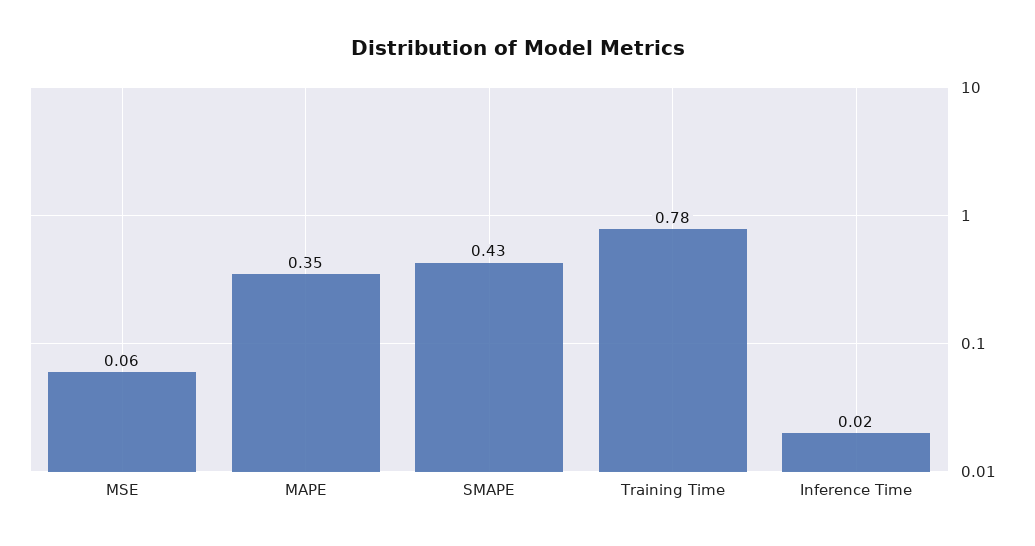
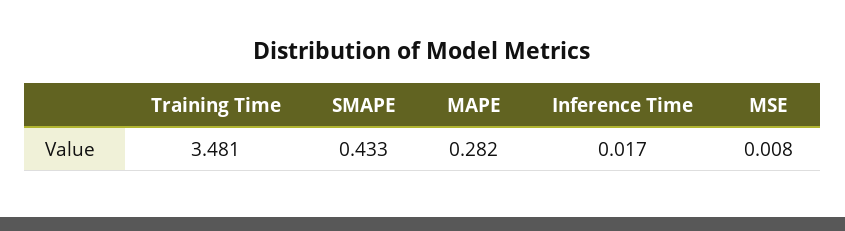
  {
-   "MSE": 0.06,
+   "MSE": 0.008,
-   "MAPE": 0.35,
+   "MAPE": 0.282,
    "SMAPE": 0.433,
-   "Training Time": 0.78,
+   "Training Time": 3.481,
    "Inference Time": 0.017
  }

